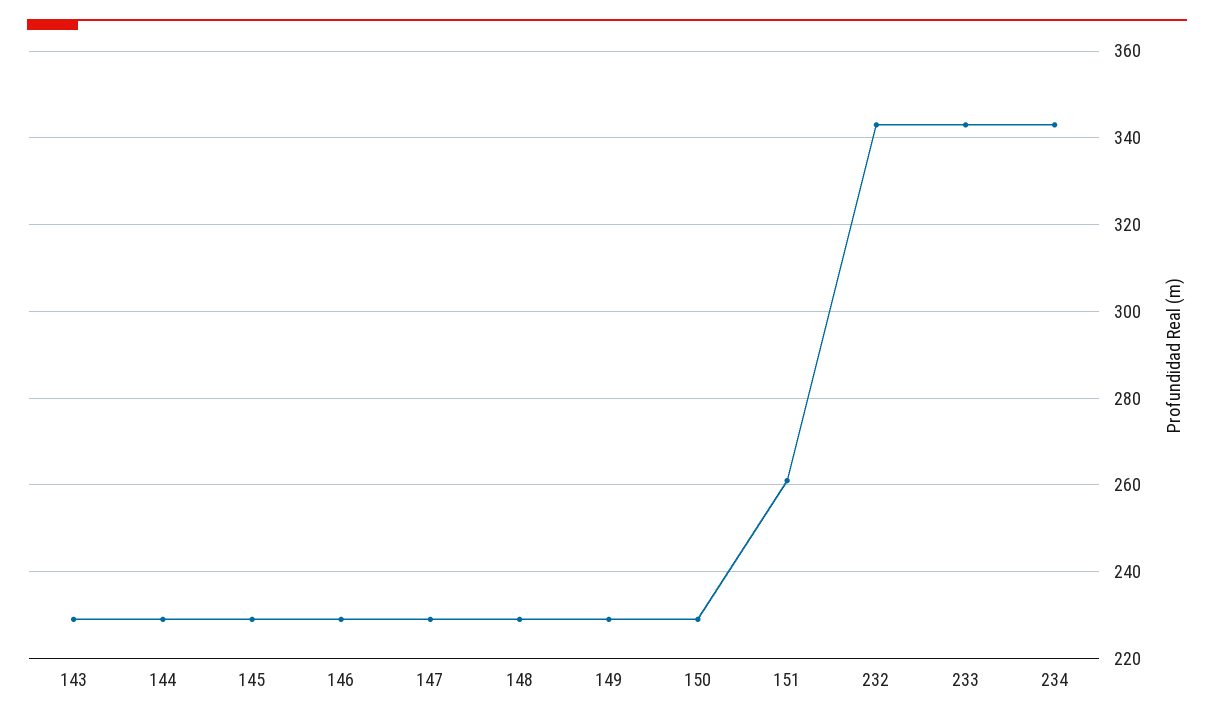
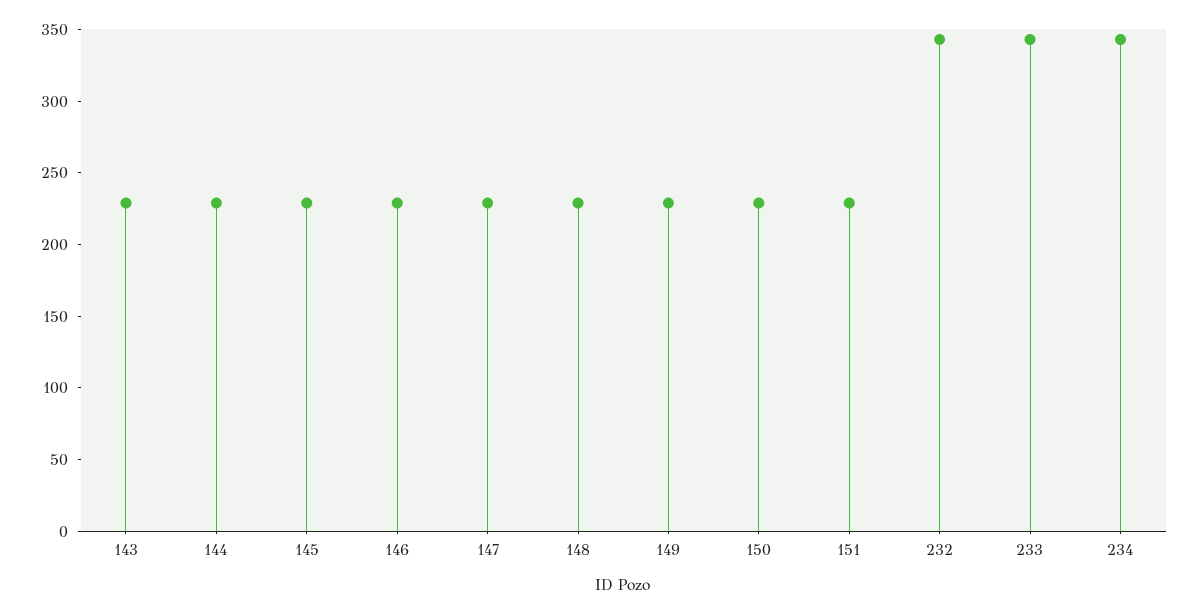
  {
    "143": 230,
    "144": 230,
    "145": 230,
    "146": 230,
    "147": 230,
    "148": 230,
    "149": 230,
    "150": 230,
-   "151": 260,
+   "151": 230,
    "232": 345,
    "233": 345,
    "234": 345
  }

